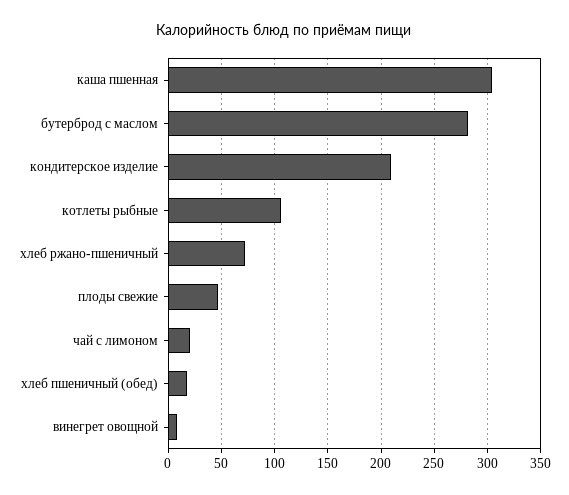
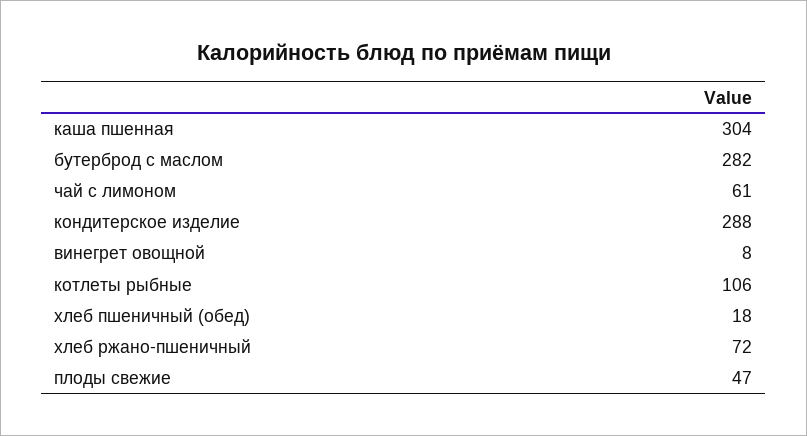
  {
    "каша пшенная": 304,
    "бутерброд с маслом": 282,
-   "кондитерское изделие": 210,
+   "кондитерское изделие": 288,
    "котлеты рыбные": 106,
    "хлеб ржано-пшеничный": 72,
    "плоды свежие": 47,
-   "чай с лимоном": 20,
+   "чай с лимоном": 61,
    "хлеб пшеничный (обед)": 18,
    "винегрет овощной": 8
  }

